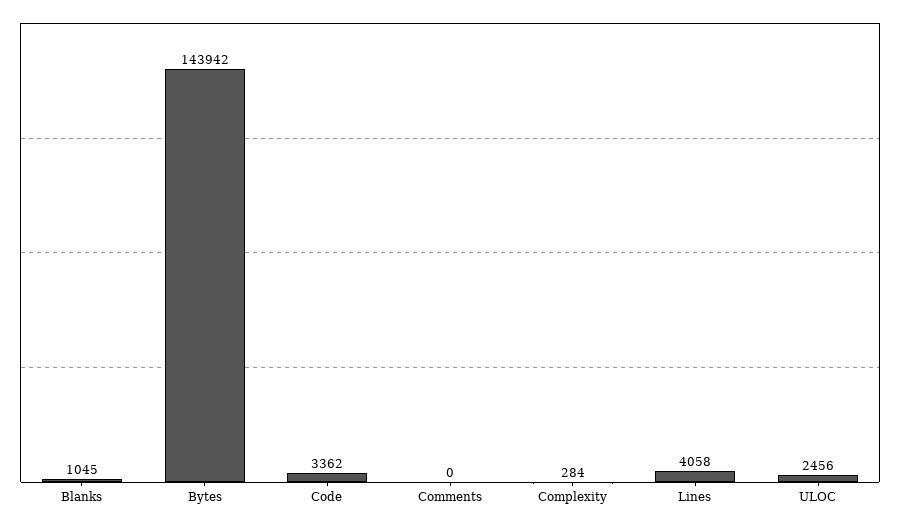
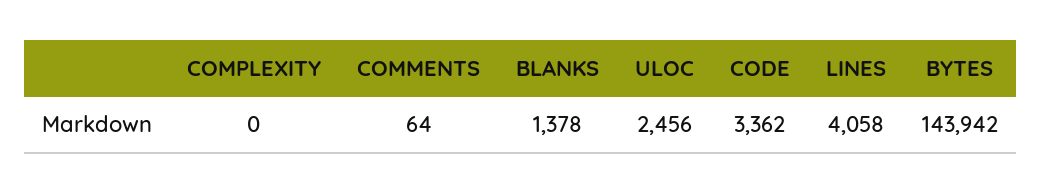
  {
-   "Blanks": 1045,
+   "Blanks": 1378,
    "Bytes": 143942,
    "Code": 3362,
-   "Comments": 0,
+   "Comments": 64,
-   "Complexity": 284,
+   "Complexity": 0,
    "Lines": 4058,
    "ULOC": 2456
  }

